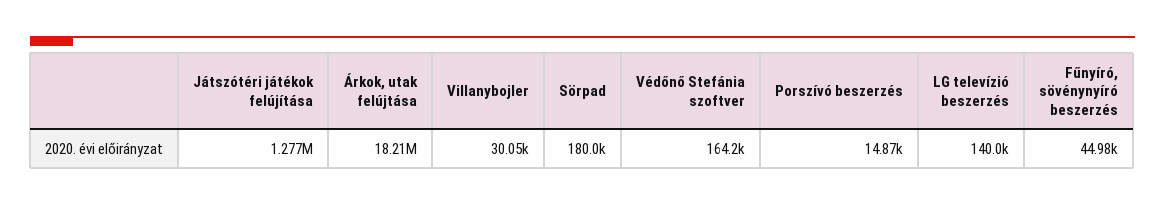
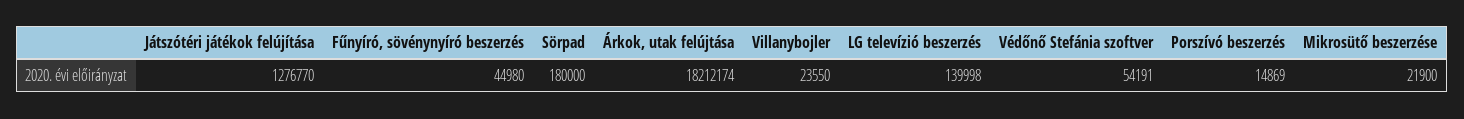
  {
    "Játszótéri játékok felújítása": 1276770,
    "Árkok, utak felújtása": 18212174,
-   "Villanybojler": 30050,
+   "Villanybojler": 23550,
    "Sörpad": 180000,
-   "Védőnő Stefánia szoftver": 164200,
+   "Védőnő Stefánia szoftver": 54191,
    "Porszívó beszerzés": 14869,
    "LG televízió beszerzés": 139998,
-   "Fűnyíró, sövénynyíró beszerzés": 44980
+   "Fűnyíró, sövénynyíró beszerzés": 44980,
+   "Mikrosütő beszerzése": 21900
  }

